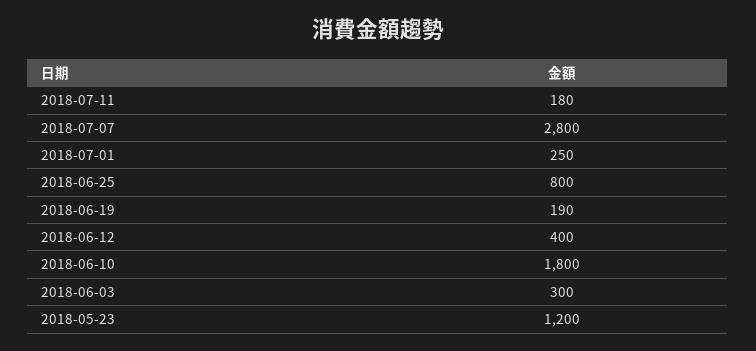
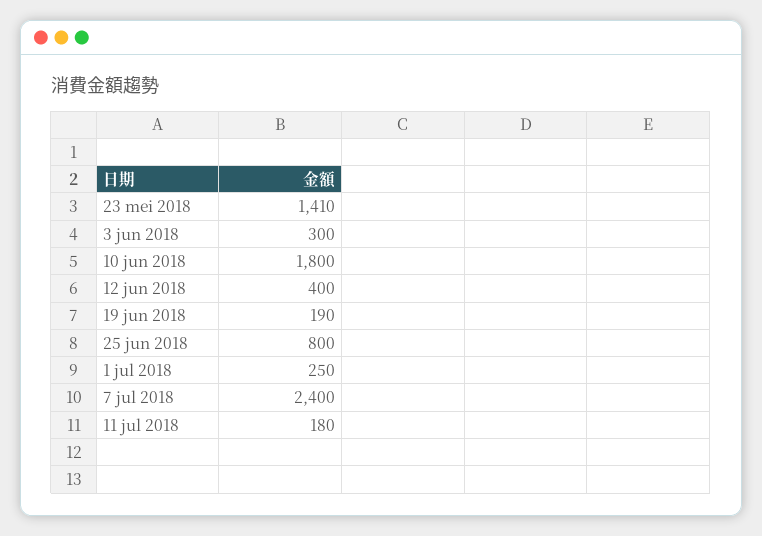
  {
    "2018-07-11": 180,
-   "2018-07-07": 2800,
+   "2018-07-07": 2400,
    "2018-07-01": 250,
    "2018-06-25": 800,
    "2018-06-19": 190,
    "2018-06-12": 400,
    "2018-06-10": 1800,
    "2018-06-03": 300,
-   "2018-05-23": 1200
+   "2018-05-23": 1410
  }

